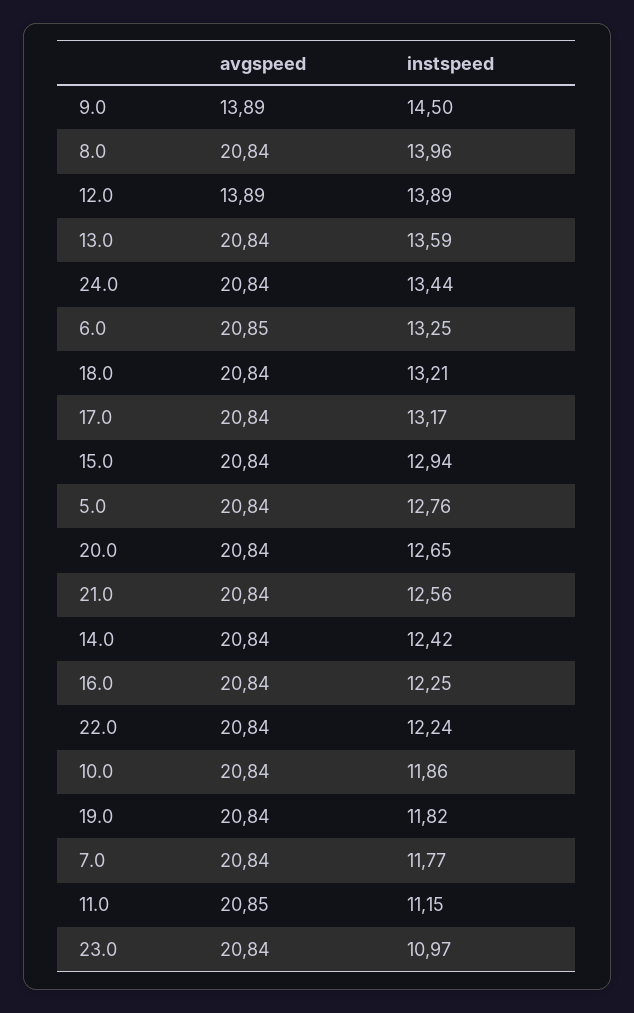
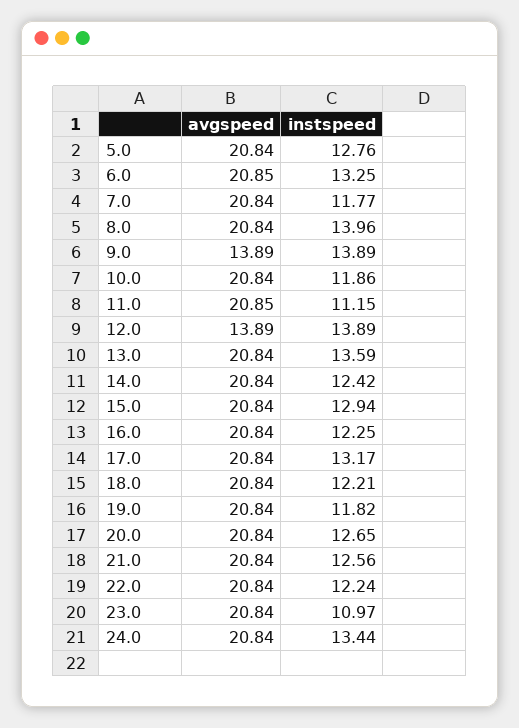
  {
    "avgspeed": {
      "9.0": 13.89,
      "8.0": 20.84,
      "12.0": 13.89,
      "13.0": 20.84,
      "24.0": 20.84,
      "6.0": 20.85,
      "18.0": 20.84,
      "17.0": 20.84,
      "15.0": 20.84,
      "5.0": 20.84,
      "20.0": 20.84,
      "21.0": 20.84,
      "14.0": 20.84,
      "16.0": 20.84,
      "22.0": 20.84,
      "10.0": 20.84,
      "19.0": 20.84,
      "7.0": 20.84,
      "11.0": 20.85,
      "23.0": 20.84
    },
    "instspeed": {
-     "9.0": 14.5,
+     "9.0": 13.89,
      "8.0": 13.96,
      "12.0": 13.89,
      "13.0": 13.59,
      "24.0": 13.44,
      "6.0": 13.25,
-     "18.0": 13.21,
+     "18.0": 12.21,
      "17.0": 13.17,
      "15.0": 12.94,
      "5.0": 12.76,
      "20.0": 12.65,
      "21.0": 12.56,
      "14.0": 12.42,
      "16.0": 12.25,
      "22.0": 12.24,
      "10.0": 11.86,
      "19.0": 11.82,
      "7.0": 11.77,
      "11.0": 11.15,
      "23.0": 10.97
    }
  }

